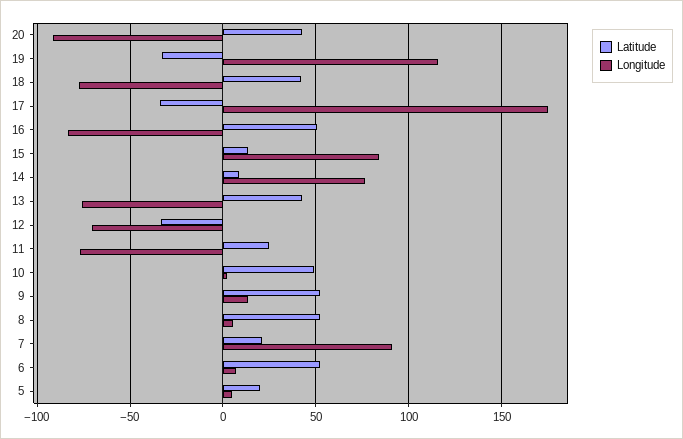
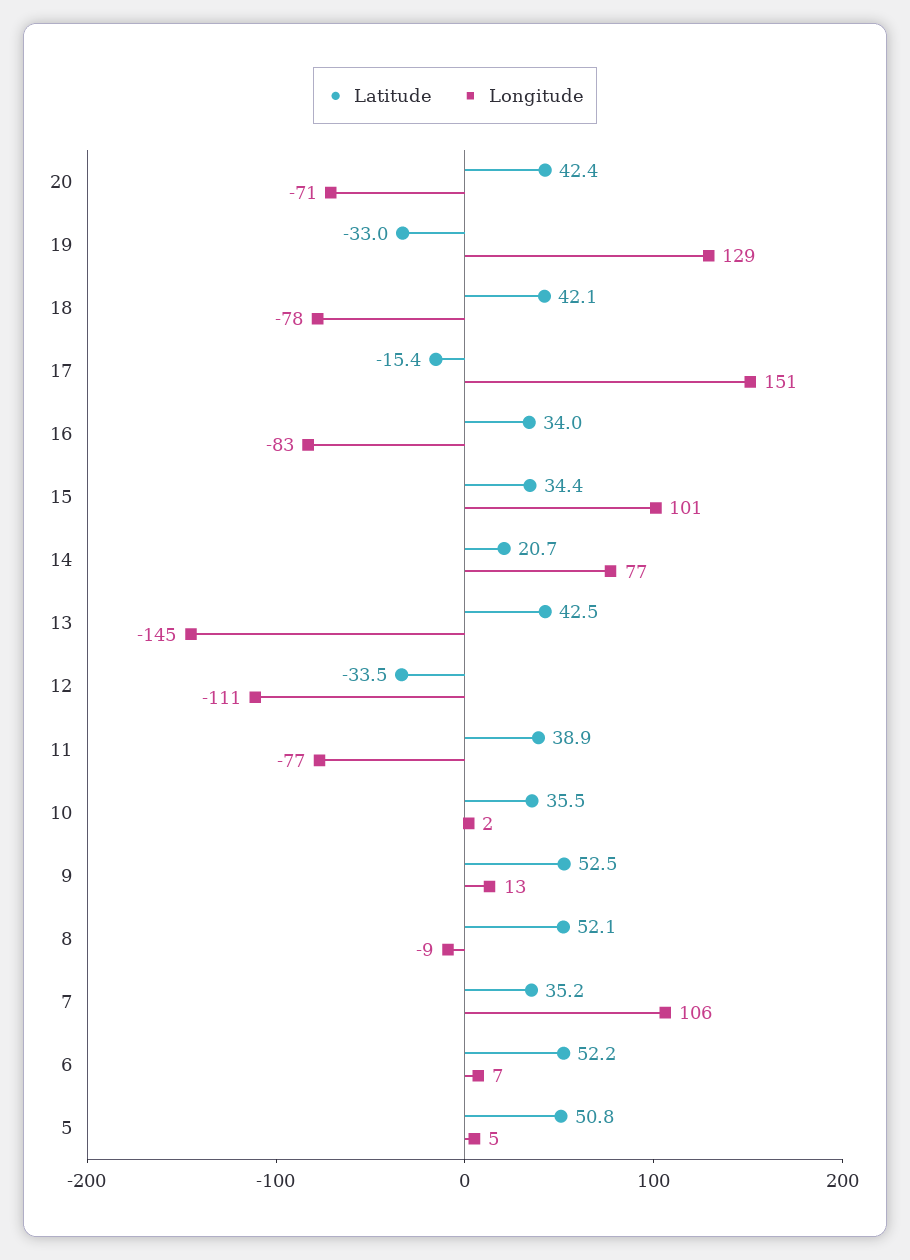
  {
    "Latitude": {
      "20": 42.4,
      "19": -33,
      "18": 42.1,
-     "17": -35,
+     "17": -15.4,
-     "16": 50,
+     "16": 34,
-     "15": 15,
+     "15": 34.4,
-     "14": 10,
+     "14": 20.7,
      "13": 42.5,
      "12": -33.5,
-     "11": 25,
+     "11": 38.9,
-     "10": 50,
+     "10": 35.5,
      "9": 52.5,
      "8": 52.1,
-     "7": 20,
+     "7": 35.2,
      "6": 52.2,
-     "5": 20
+     "5": 50.8
    },
    "Longitude": {
-     "20": -90,
+     "20": -71,
-     "19": 115,
+     "19": 129,
      "18": -78,
-     "17": 175,
+     "17": 151,
      "16": -83,
-     "15": 85,
+     "15": 101,
      "14": 77,
-     "13": -75,
+     "13": -145,
-     "12": -70,
+     "12": -111,
      "11": -77,
      "10": 2,
      "9": 13,
-     "8": 5,
+     "8": -9,
-     "7": 90,
+     "7": 106,
      "6": 7,
      "5": 5
    }
  }

